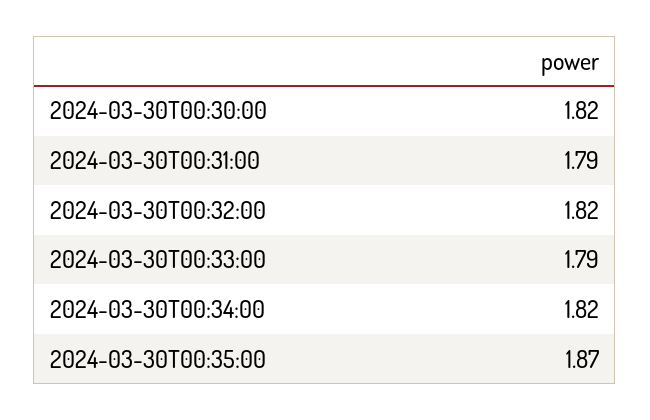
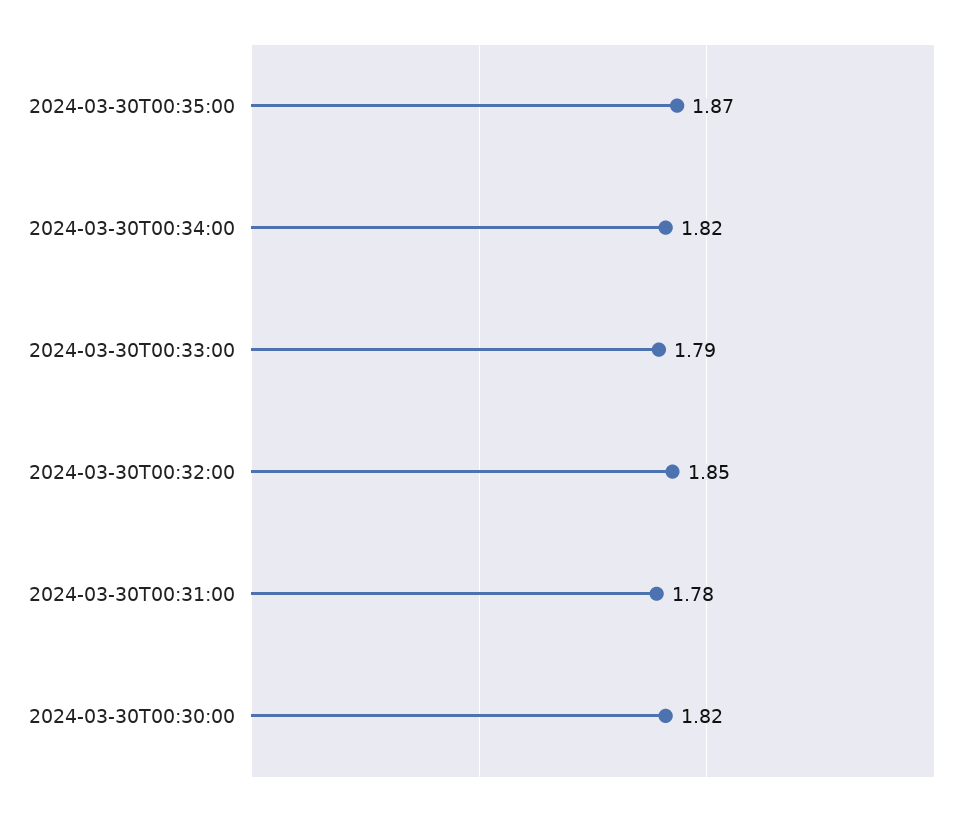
  {
    "2024-03-30T00:30:00": 1.82,
-   "2024-03-30T00:31:00": 1.79,
+   "2024-03-30T00:31:00": 1.78,
-   "2024-03-30T00:32:00": 1.82,
+   "2024-03-30T00:32:00": 1.85,
    "2024-03-30T00:33:00": 1.79,
    "2024-03-30T00:34:00": 1.82,
    "2024-03-30T00:35:00": 1.87
  }

